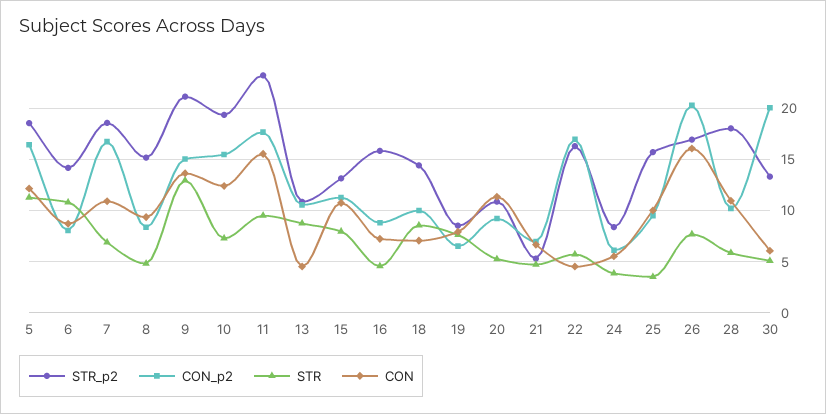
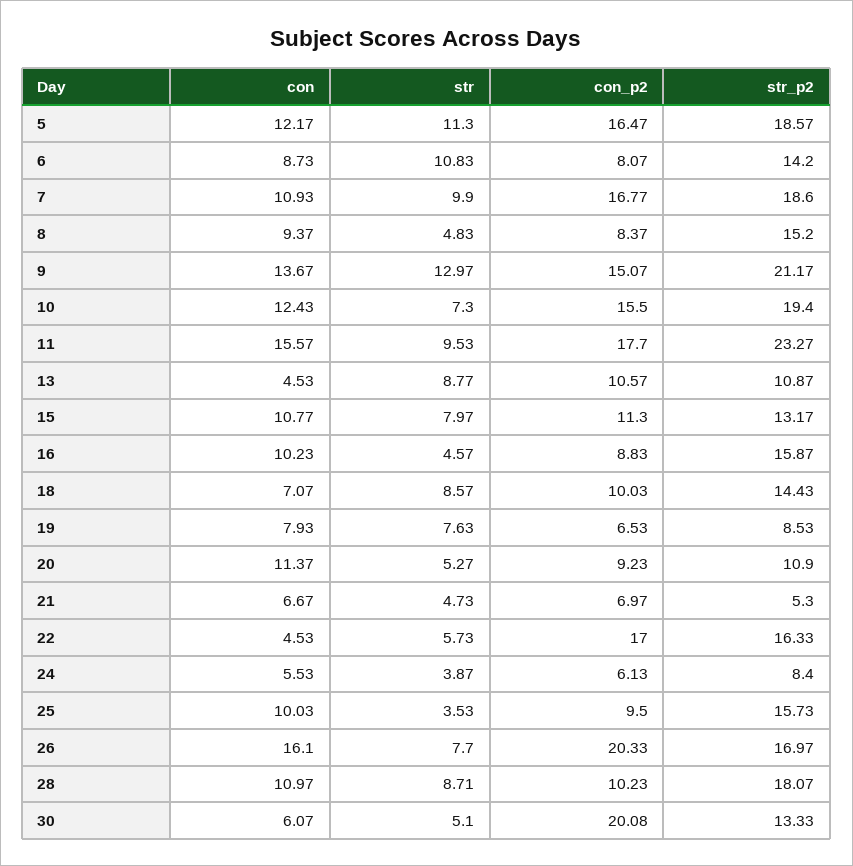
  {
    "STR_p2": {
      "5": 18.57,
      "6": 14.2,
      "7": 18.6,
      "8": 15.2,
      "9": 21.17,
      "10": 19.4,
      "11": 23.27,
      "13": 10.87,
      "15": 13.17,
      "16": 15.87,
      "18": 14.43,
      "19": 8.53,
      "20": 10.9,
      "21": 5.3,
      "22": 16.33,
      "24": 8.4,
      "25": 15.73,
      "26": 16.97,
      "28": 18.07,
      "30": 13.33
    },
    "CON_p2": {
      "5": 16.47,
      "6": 8.07,
      "7": 16.77,
      "8": 8.37,
      "9": 15.07,
      "10": 15.5,
      "11": 17.7,
      "13": 10.57,
      "15": 11.3,
      "16": 8.83,
      "18": 10.03,
      "19": 6.53,
      "20": 9.23,
      "21": 6.97,
      "22": 17,
      "24": 6.13,
      "25": 9.5,
      "26": 20.33,
      "28": 10.23,
      "30": 20.08
    },
    "STR": {
      "5": 11.3,
      "6": 10.83,
-     "7": 7,
+     "7": 9.9,
      "8": 4.83,
      "9": 12.97,
      "10": 7.3,
      "11": 9.53,
      "13": 8.77,
      "15": 7.97,
      "16": 4.57,
      "18": 8.57,
      "19": 7.63,
      "20": 5.27,
      "21": 4.73,
      "22": 5.73,
      "24": 3.87,
      "25": 3.53,
      "26": 7.7,
-     "28": 6,
+     "28": 8.71,
      "30": 5.1
    },
    "CON": {
      "5": 12.17,
      "6": 8.73,
      "7": 10.93,
      "8": 9.37,
      "9": 13.67,
      "10": 12.43,
      "11": 15.57,
      "13": 4.53,
      "15": 10.77,
-     "16": 7,
+     "16": 10.23,
      "18": 7.07,
      "19": 7.93,
      "20": 11.37,
      "21": 6.67,
      "22": 4.53,
      "24": 5.53,
      "25": 10.03,
      "26": 16.1,
      "28": 10.97,
      "30": 6.07
    }
  }

